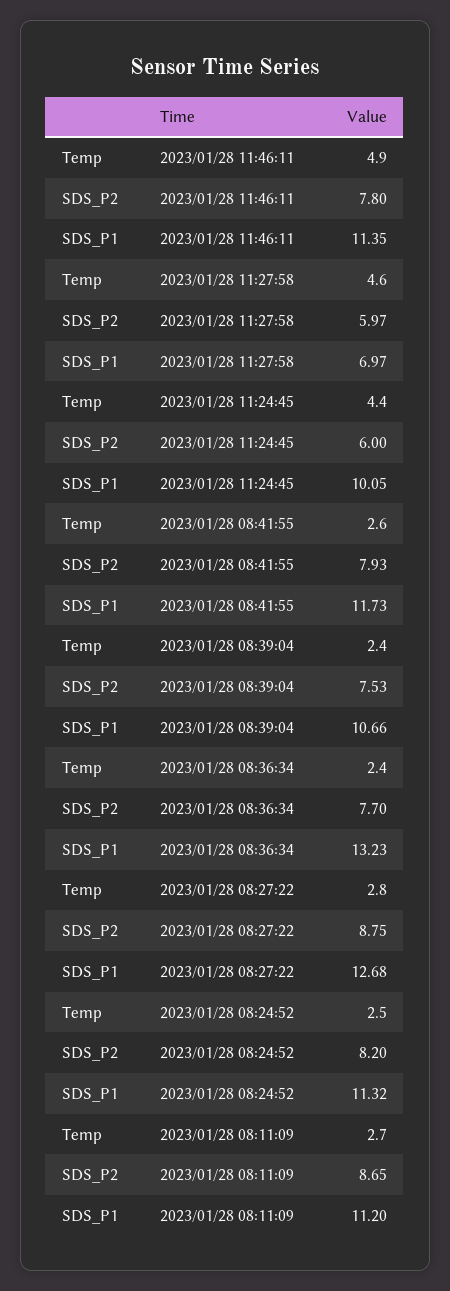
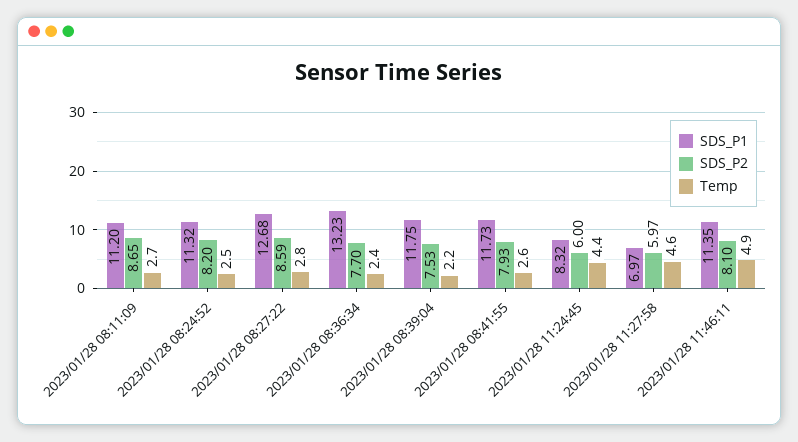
  {
    "Temp": {
      "2023/01/28 11:46:11": 4.9,
      "2023/01/28 11:27:58": 4.6,
      "2023/01/28 11:24:45": 4.4,
      "2023/01/28 08:41:55": 2.6,
-     "2023/01/28 08:39:04": 2.4,
+     "2023/01/28 08:39:04": 2.2,
      "2023/01/28 08:36:34": 2.4,
      "2023/01/28 08:27:22": 2.8,
      "2023/01/28 08:24:52": 2.5,
      "2023/01/28 08:11:09": 2.7
    },
    "SDS_P2": {
-     "2023/01/28 11:46:11": 7.8,
+     "2023/01/28 11:46:11": 8.1,
      "2023/01/28 11:27:58": 5.97,
      "2023/01/28 11:24:45": 6,
      "2023/01/28 08:41:55": 7.93,
      "2023/01/28 08:39:04": 7.53,
      "2023/01/28 08:36:34": 7.7,
-     "2023/01/28 08:27:22": 8.75,
+     "2023/01/28 08:27:22": 8.59,
      "2023/01/28 08:24:52": 8.2,
      "2023/01/28 08:11:09": 8.65
    },
    "SDS_P1": {
      "2023/01/28 11:46:11": 11.35,
      "2023/01/28 11:27:58": 6.97,
-     "2023/01/28 11:24:45": 10.05,
+     "2023/01/28 11:24:45": 8.32,
      "2023/01/28 08:41:55": 11.73,
-     "2023/01/28 08:39:04": 10.66,
+     "2023/01/28 08:39:04": 11.75,
      "2023/01/28 08:36:34": 13.23,
      "2023/01/28 08:27:22": 12.68,
      "2023/01/28 08:24:52": 11.32,
      "2023/01/28 08:11:09": 11.2
    }
  }

